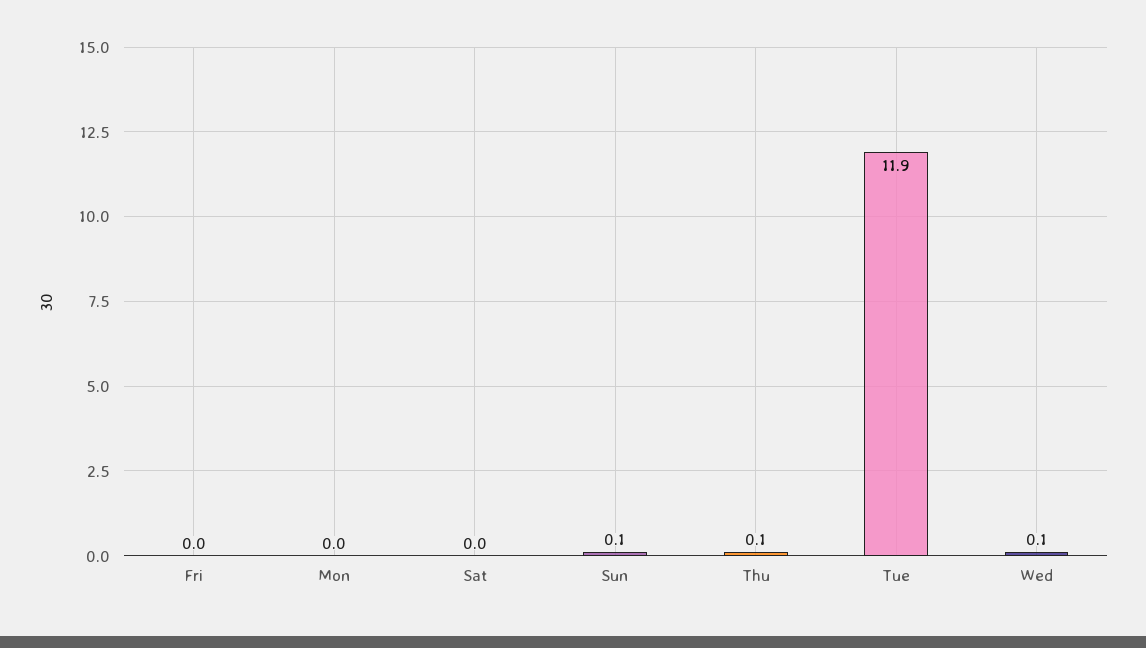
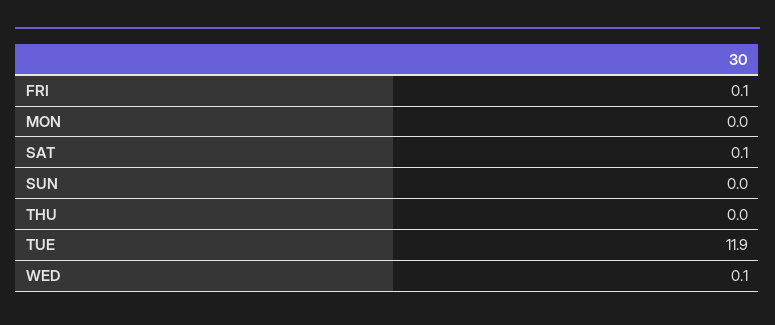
  {
-   "Fri": 0,
+   "Fri": 0.1,
    "Mon": 0,
-   "Sat": 0,
+   "Sat": 0.1,
-   "Sun": 0.1,
+   "Sun": 0,
-   "Thu": 0.1,
+   "Thu": 0,
    "Tue": 11.9,
    "Wed": 0.1
  }

